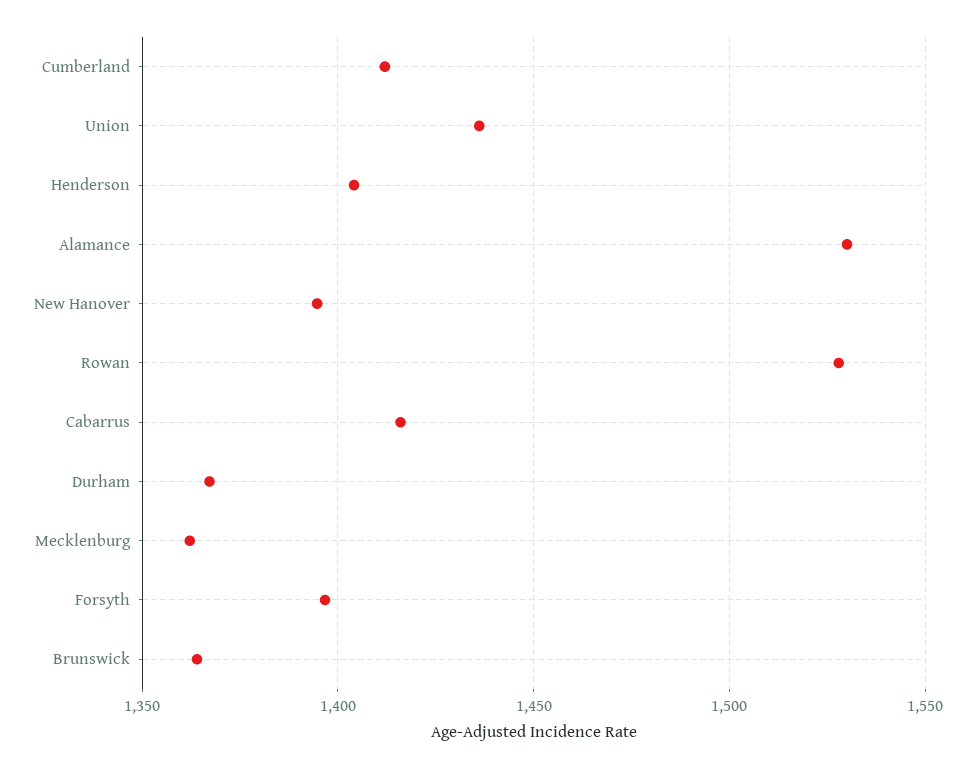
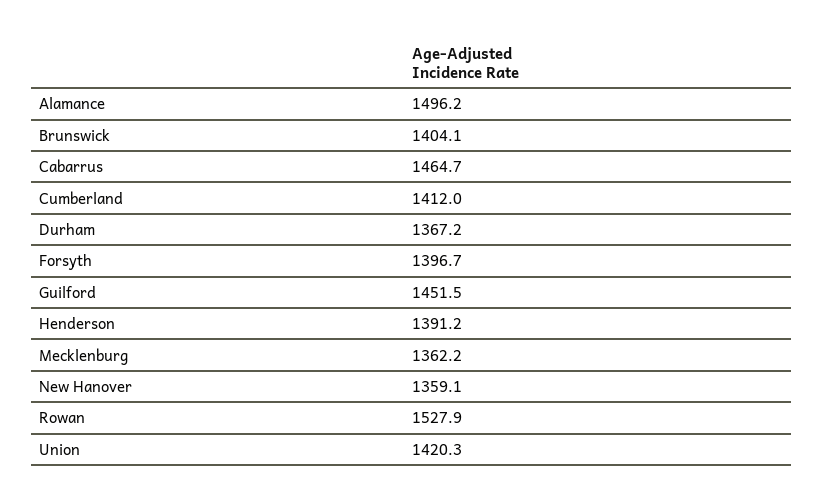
  {
    "Cumberland": 1412,
-   "Union": 1435,
+   "Union": 1420.3,
-   "Henderson": 1405,
+   "Henderson": 1391.2,
-   "Alamance": 1530,
+   "Alamance": 1496.2,
-   "New Hanover": 1395,
+   "New Hanover": 1359.1,
    "Rowan": 1527.9,
-   "Cabarrus": 1415,
+   "Cabarrus": 1464.7,
    "Durham": 1367.2,
    "Mecklenburg": 1362.2,
    "Forsyth": 1396.7,
-   "Brunswick": 1365
+   "Brunswick": 1404.1,
+   "Guilford": 1451.5
  }

